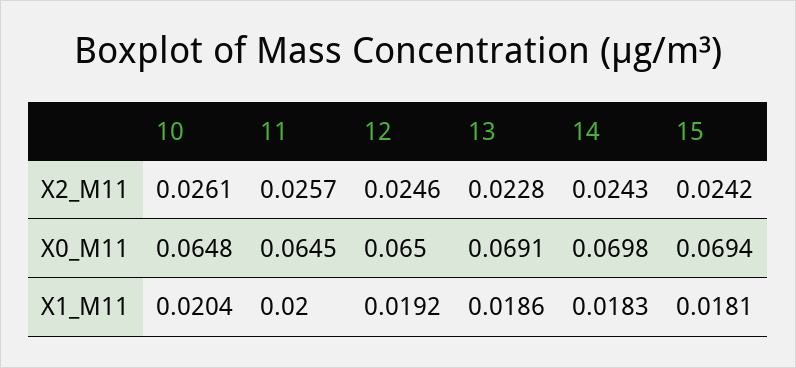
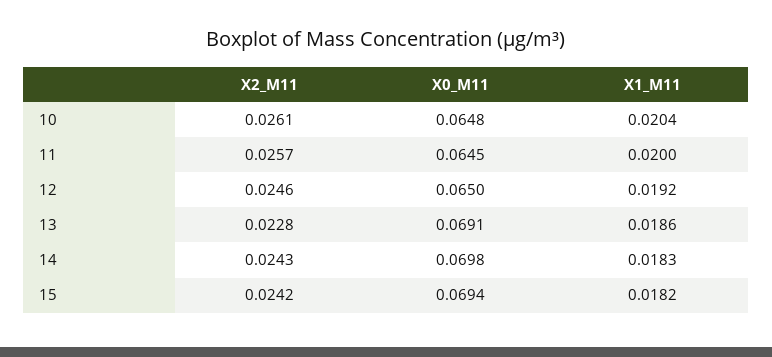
  {
    "10": {
      "X2_M11": 0.0261,
      "X0_M11": 0.0648,
      "X1_M11": 0.0204
    },
    "11": {
      "X2_M11": 0.0257,
      "X0_M11": 0.0645,
      "X1_M11": 0.02
    },
    "12": {
      "X2_M11": 0.0246,
      "X0_M11": 0.065,
      "X1_M11": 0.0192
    },
    "13": {
      "X2_M11": 0.0228,
      "X0_M11": 0.0691,
      "X1_M11": 0.0186
    },
    "14": {
      "X2_M11": 0.0243,
      "X0_M11": 0.0698,
      "X1_M11": 0.0183
    },
    "15": {
      "X2_M11": 0.0242,
      "X0_M11": 0.0694,
-     "X1_M11": 0.0181
+     "X1_M11": 0.0182
    }
  }

